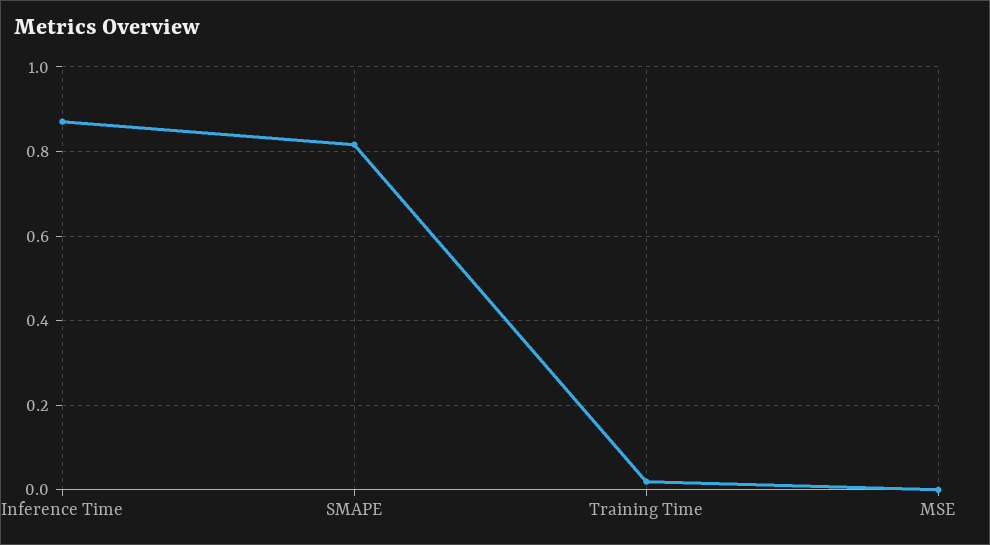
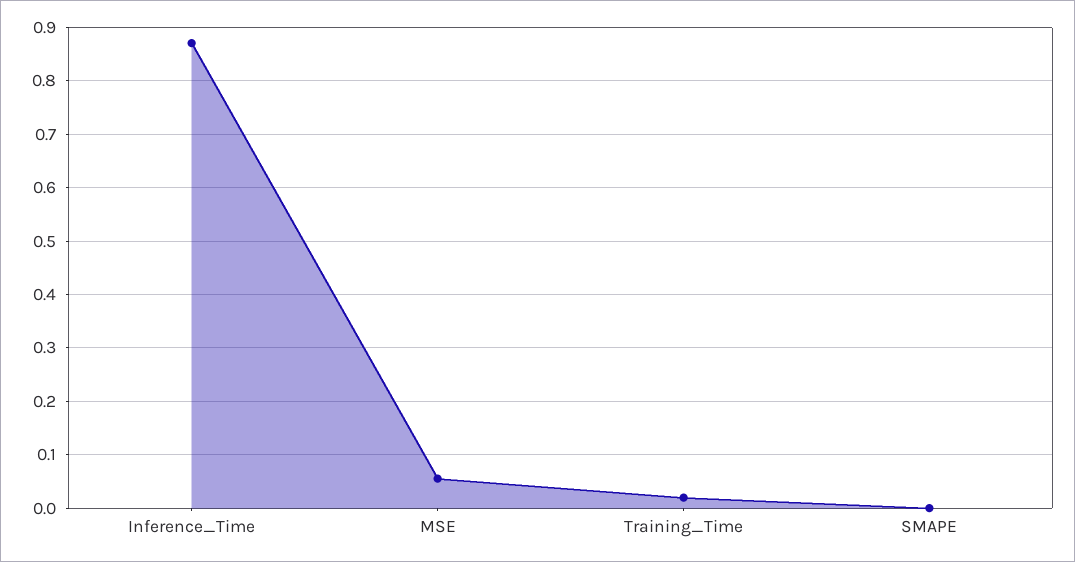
  {
    "Inference Time": 0.88,
-   "SMAPE": 0.82,
+   "SMAPE": 0,
    "Training Time": 0.02,
-   "MSE": 0
+   "MSE": 0.06
  }

